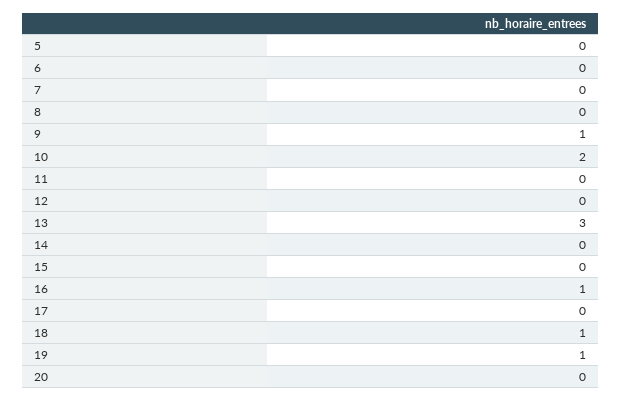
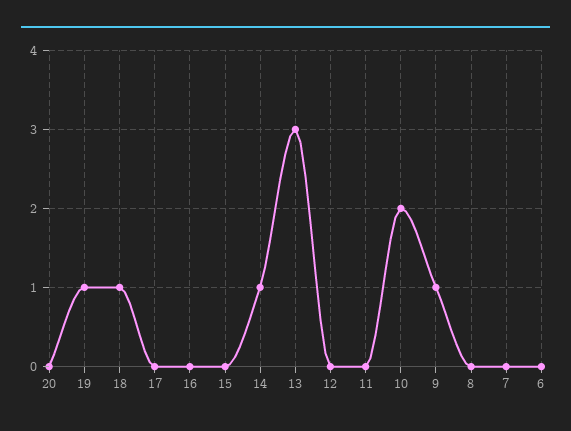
  {
-   "5": 0,
    "6": 0,
    "7": 0,
    "8": 0,
    "9": 1,
    "10": 2,
    "11": 0,
    "12": 0,
    "13": 3,
-   "14": 0,
+   "14": 1,
    "15": 0,
-   "16": 1,
+   "16": 0,
    "17": 0,
    "18": 1,
    "19": 1,
    "20": 0
  }

